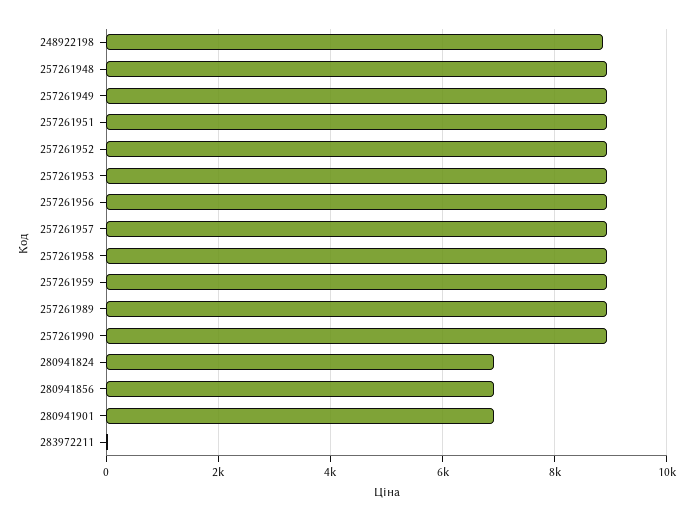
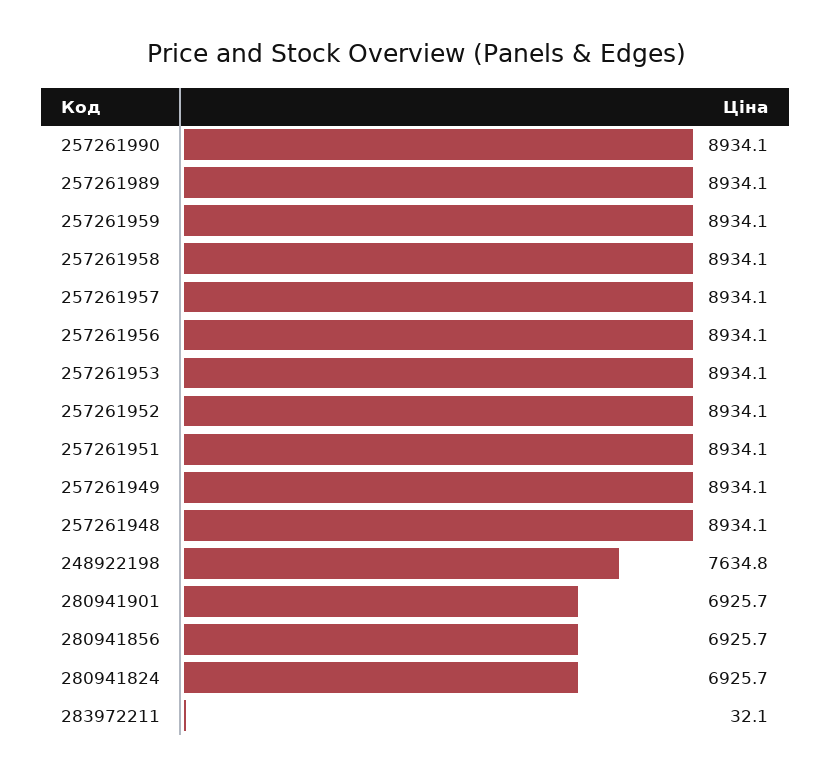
  {
-   "248922198": 8800,
+   "248922198": 7634.8,
    "257261948": 8934.1,
    "257261949": 8934.1,
    "257261951": 8934.1,
    "257261952": 8934.1,
    "257261953": 8934.1,
    "257261956": 8934.1,
    "257261957": 8934.1,
    "257261958": 8934.1,
    "257261959": 8934.1,
    "257261989": 8934.1,
    "257261990": 8934.1,
    "280941824": 6925.7,
    "280941856": 6925.7,
    "280941901": 6925.7,
    "283972211": 32.1
  }

